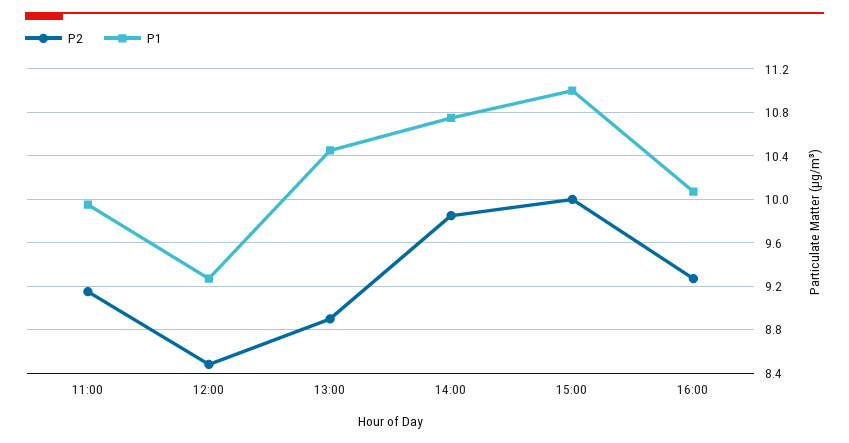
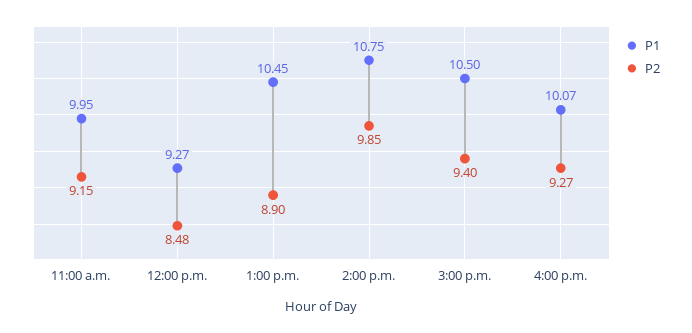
  {
    "P2": {
      "11:00": 9.15,
      "12:00": 8.48,
      "13:00": 8.9,
      "14:00": 9.85,
-     "15:00": 10,
+     "15:00": 9.4,
      "16:00": 9.27
    },
    "P1": {
      "11:00": 9.95,
      "12:00": 9.27,
      "13:00": 10.45,
      "14:00": 10.75,
-     "15:00": 11,
+     "15:00": 10.5,
      "16:00": 10.07
    }
  }

